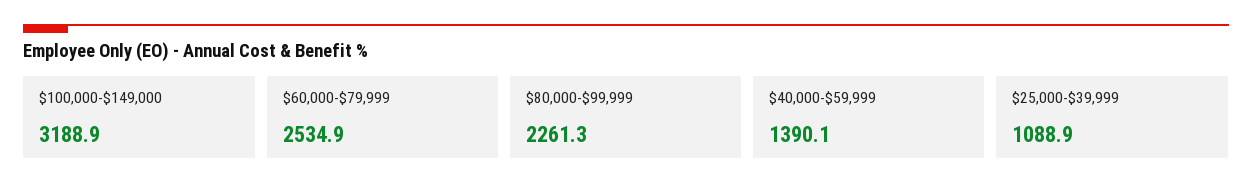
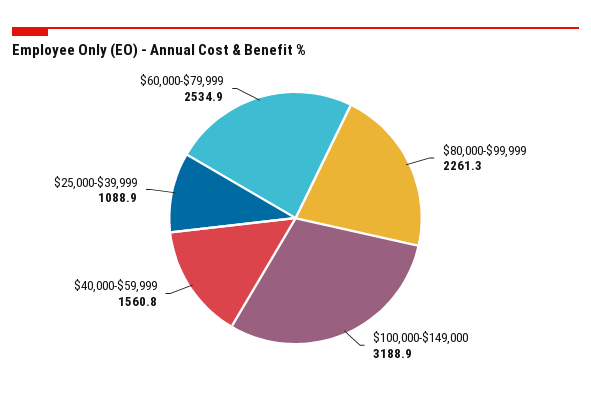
  {
    "$100,000-$149,000": 3188.9,
    "$60,000-$79,999": 2534.9,
    "$80,000-$99,999": 2261.3,
-   "$40,000-$59,999": 1390.1,
+   "$40,000-$59,999": 1560.8,
    "$25,000-$39,999": 1088.9
  }

